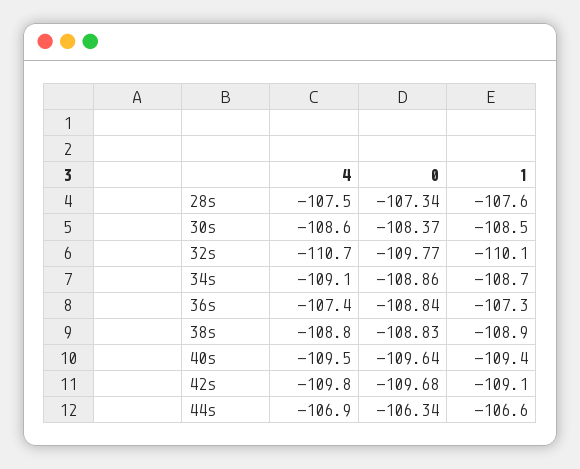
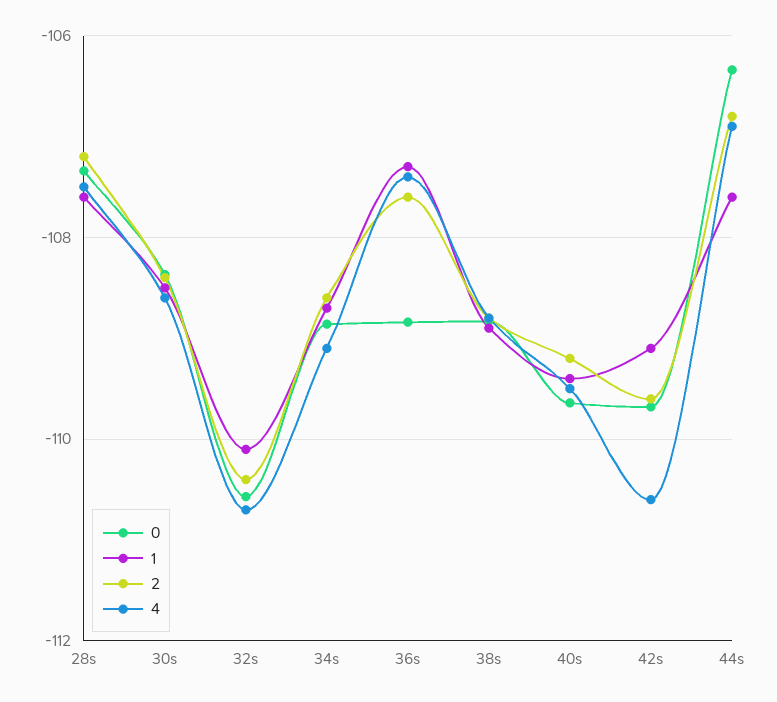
  {
    "4": {
      "28s": -107.5,
      "30s": -108.6,
      "32s": -110.7,
      "34s": -109.1,
      "36s": -107.4,
      "38s": -108.8,
      "40s": -109.5,
-     "42s": -109.8,
+     "42s": -110.6,
      "44s": -106.9
    },
    "0": {
      "28s": -107.34,
      "30s": -108.37,
-     "32s": -109.77,
+     "32s": -110.6,
      "34s": -108.86,
      "36s": -108.84,
      "38s": -108.83,
      "40s": -109.64,
      "42s": -109.68,
      "44s": -106.34
    },
    "1": {
      "28s": -107.6,
      "30s": -108.5,
      "32s": -110.1,
      "34s": -108.7,
      "36s": -107.3,
      "38s": -108.9,
      "40s": -109.4,
      "42s": -109.1,
-     "44s": -106.6
+     "44s": -107.6
-   }
+   },
+   "2": {
+     "28s": -107.2,
+     "30s": -108.4,
+     "32s": -110.4,
+     "34s": -108.6,
+     "36s": -107.6,
+     "38s": -108.8,
+     "40s": -109.2,
+     "42s": -109.6,
+     "44s": -106.8
+   }
  }

